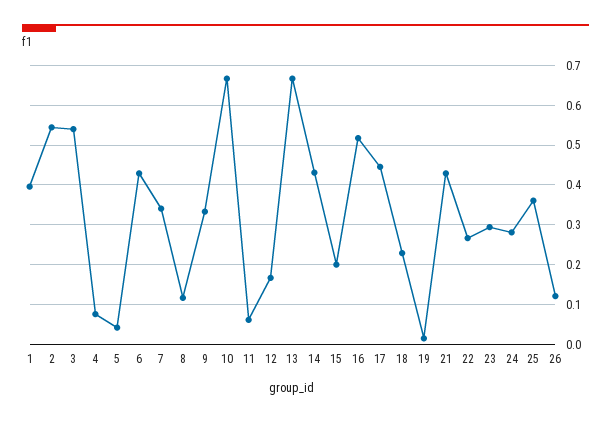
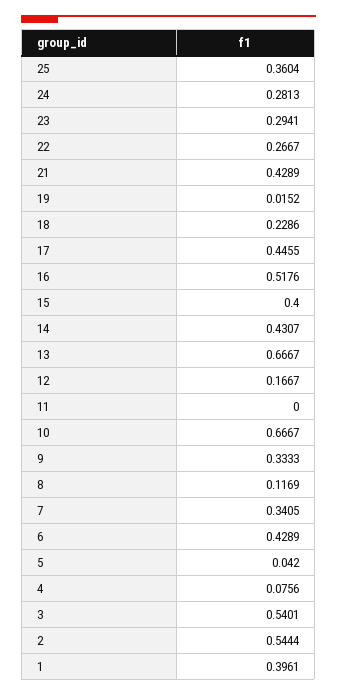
  {
    "1": 0.3961,
    "2": 0.5444,
    "3": 0.5401,
    "4": 0.0756,
    "5": 0.042,
    "6": 0.4289,
    "7": 0.3405,
    "8": 0.1169,
    "9": 0.3333,
    "10": 0.6667,
-   "11": 0.06,
+   "11": 0,
    "12": 0.1667,
    "13": 0.6667,
    "14": 0.4307,
-   "15": 0.2,
+   "15": 0.4,
    "16": 0.5176,
    "17": 0.4455,
    "18": 0.2286,
    "19": 0.0152,
    "21": 0.4289,
    "22": 0.2667,
    "23": 0.2941,
    "24": 0.2813,
-   "25": 0.3604,
+   "25": 0.3604
-   "26": 0.12
  }

